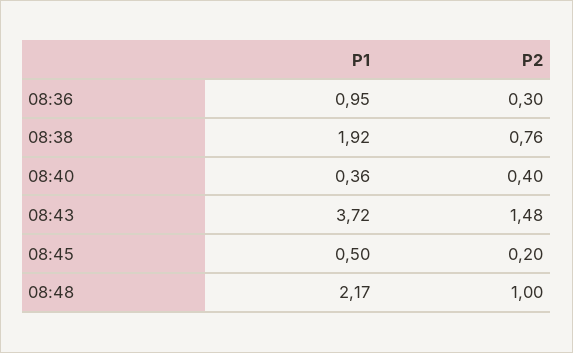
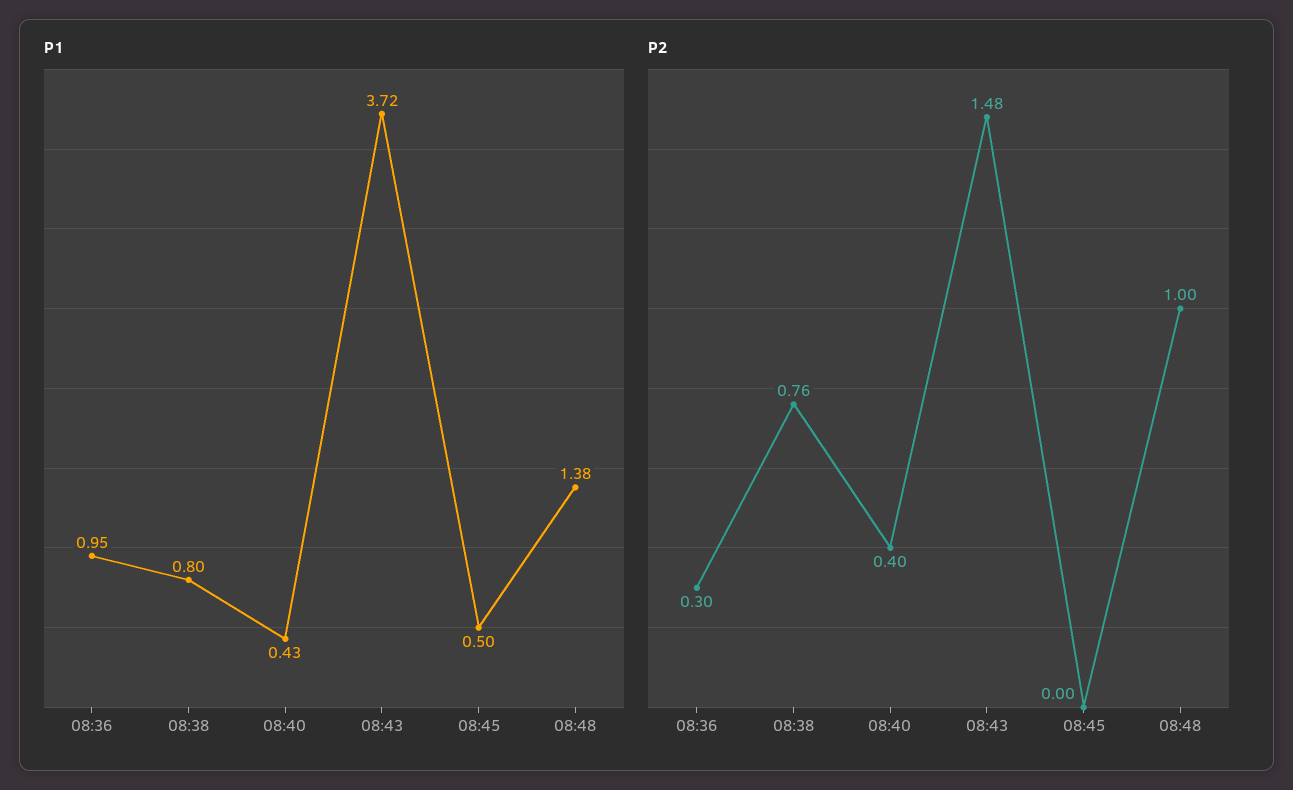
  {
    "P1": {
      "08:36": 0.95,
-     "08:38": 1.92,
+     "08:38": 0.8,
-     "08:40": 0.36,
+     "08:40": 0.43,
      "08:43": 3.72,
      "08:45": 0.5,
-     "08:48": 2.17
+     "08:48": 1.38
    },
    "P2": {
      "08:36": 0.3,
      "08:38": 0.76,
      "08:40": 0.4,
      "08:43": 1.48,
-     "08:45": 0.2,
+     "08:45": 0,
      "08:48": 1
    }
  }

